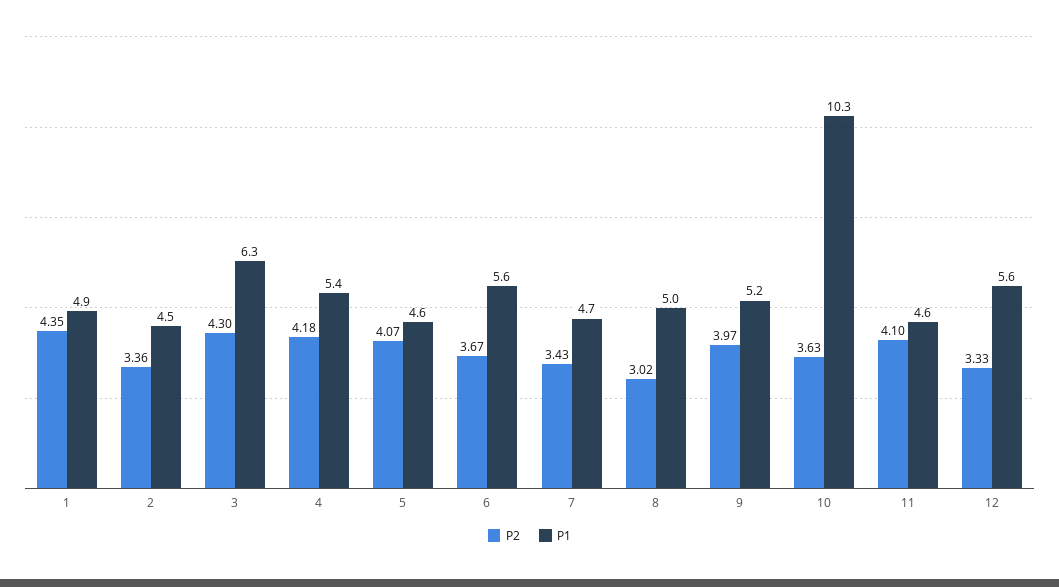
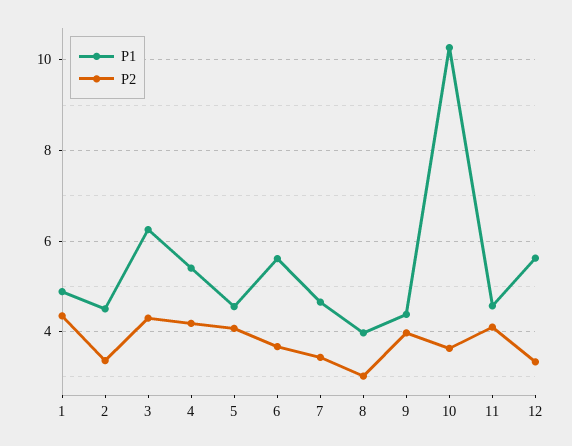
  {
    "P2": {
      "1": 4.35,
      "2": 3.36,
      "3": 4.3,
      "4": 4.18,
      "5": 4.07,
      "6": 3.67,
      "7": 3.43,
      "8": 3.02,
      "9": 3.97,
      "10": 3.63,
      "11": 4.1,
      "12": 3.33
    },
    "P1": {
      "1": 4.9,
      "2": 4.5,
      "3": 6.3,
      "4": 5.4,
      "5": 4.6,
      "6": 5.6,
      "7": 4.7,
-     "8": 5,
+     "8": 4,
-     "9": 5.2,
+     "9": 4.4,
      "10": 10.3,
      "11": 4.6,
      "12": 5.6
    }
  }

